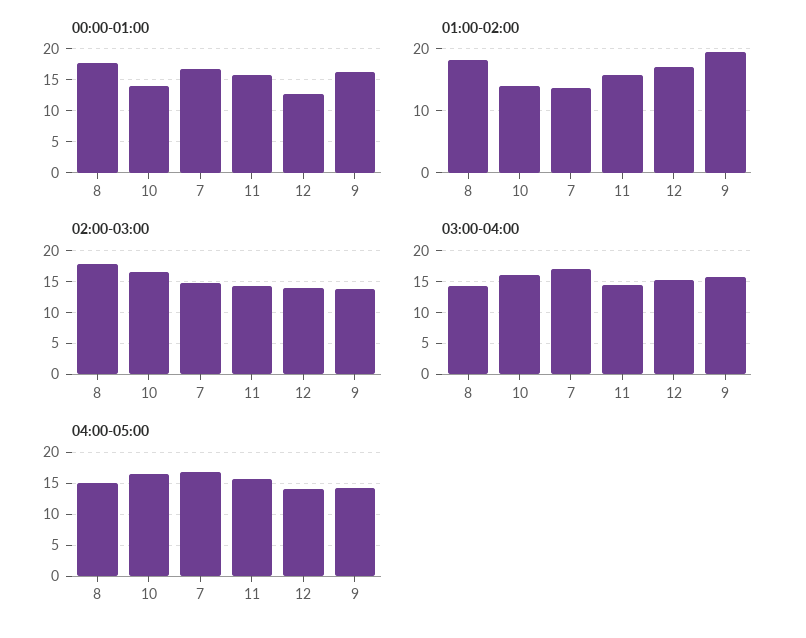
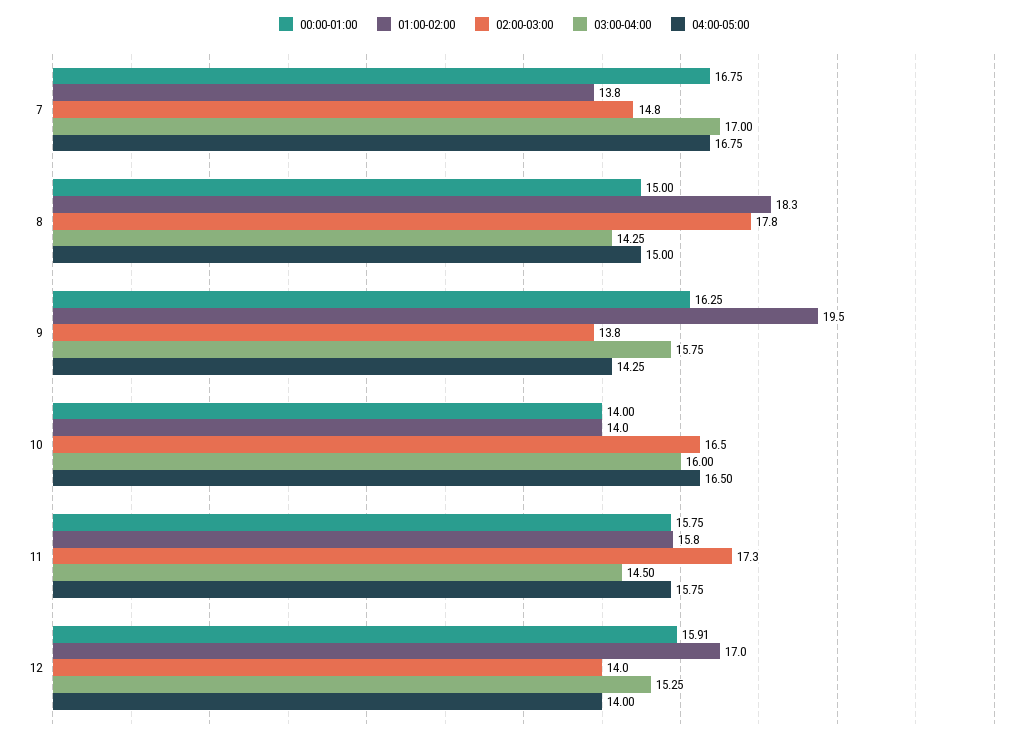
  {
    "00:00-01:00": {
-     "8": 18,
+     "8": 15,
      "10": 14,
      "7": 16.75,
      "11": 15.75,
-     "12": 13,
+     "12": 15.91,
      "9": 16.25
    },
    "01:00-02:00": {
      "8": 18.3,
      "10": 14,
      "7": 13.8,
      "11": 15.8,
      "12": 17,
      "9": 19.5
    },
    "02:00-03:00": {
      "8": 17.8,
      "10": 16.5,
      "7": 14.8,
-     "11": 14,
+     "11": 17.3,
      "12": 14,
      "9": 13.8
    },
    "03:00-04:00": {
      "8": 14.25,
      "10": 16,
      "7": 17,
      "11": 14.5,
      "12": 15.25,
      "9": 15.75
    },
    "04:00-05:00": {
      "8": 15,
      "10": 16.5,
      "7": 16.75,
      "11": 15.75,
      "12": 14,
      "9": 14.25
    }
  }

